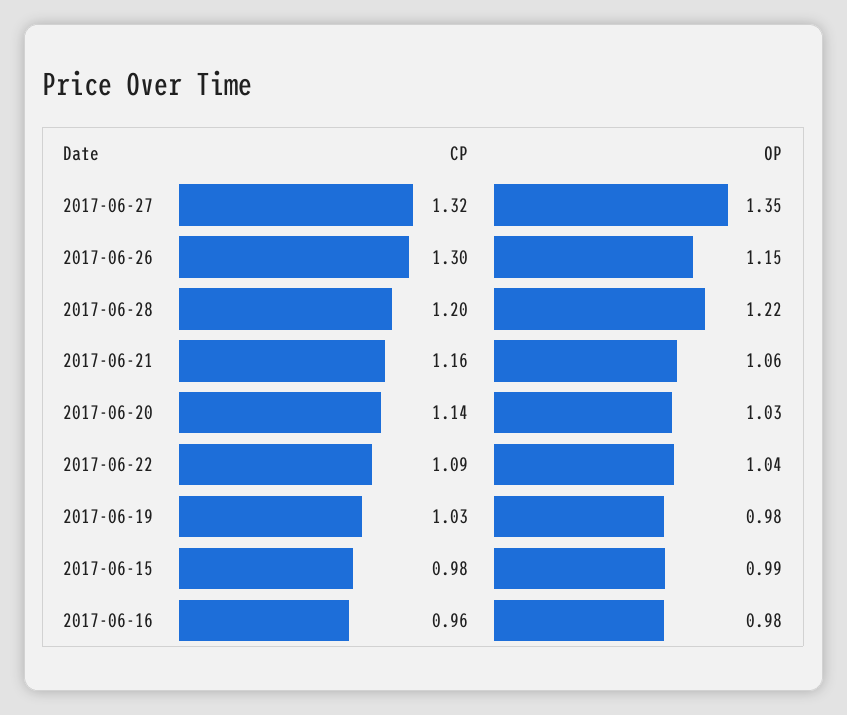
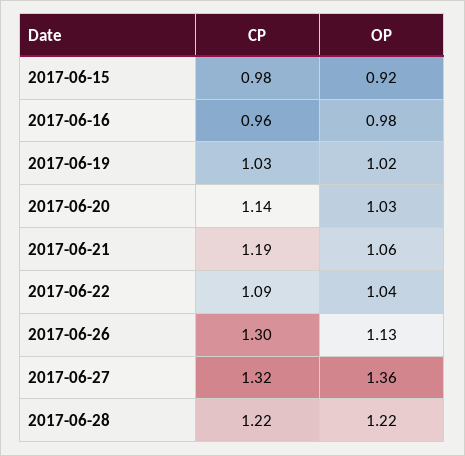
  {
    "CP": {
      "2017-06-27": 1.32,
      "2017-06-26": 1.3,
-     "2017-06-28": 1.2,
+     "2017-06-28": 1.22,
-     "2017-06-21": 1.16,
+     "2017-06-21": 1.19,
      "2017-06-20": 1.14,
      "2017-06-22": 1.09,
      "2017-06-19": 1.03,
      "2017-06-15": 0.98,
      "2017-06-16": 0.96
    },
    "OP": {
-     "2017-06-27": 1.35,
+     "2017-06-27": 1.36,
-     "2017-06-26": 1.15,
+     "2017-06-26": 1.13,
      "2017-06-28": 1.22,
      "2017-06-21": 1.06,
      "2017-06-20": 1.03,
      "2017-06-22": 1.04,
-     "2017-06-19": 0.98,
+     "2017-06-19": 1.02,
-     "2017-06-15": 0.99,
+     "2017-06-15": 0.92,
      "2017-06-16": 0.98
    }
  }

